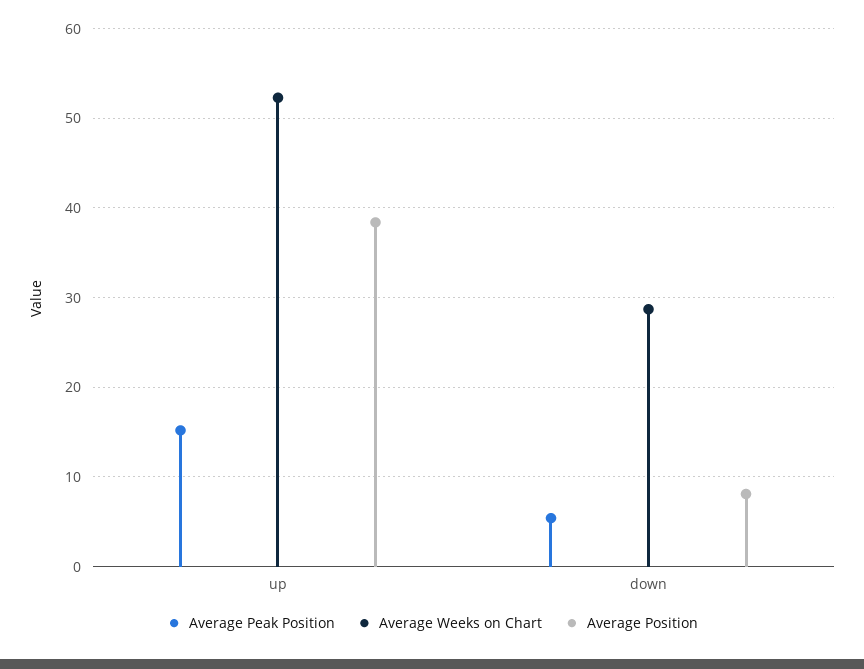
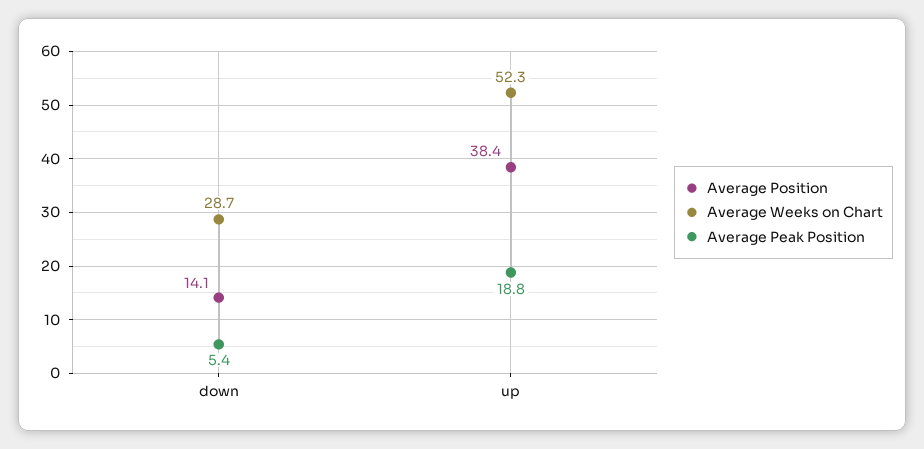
  {
    "Average Peak Position": {
-     "up": 15,
+     "up": 18.8,
      "down": 5.4
    },
    "Average Weeks on Chart": {
      "up": 52.3,
      "down": 28.7
    },
    "Average Position": {
      "up": 38.4,
-     "down": 8
+     "down": 14.1
    }
  }

